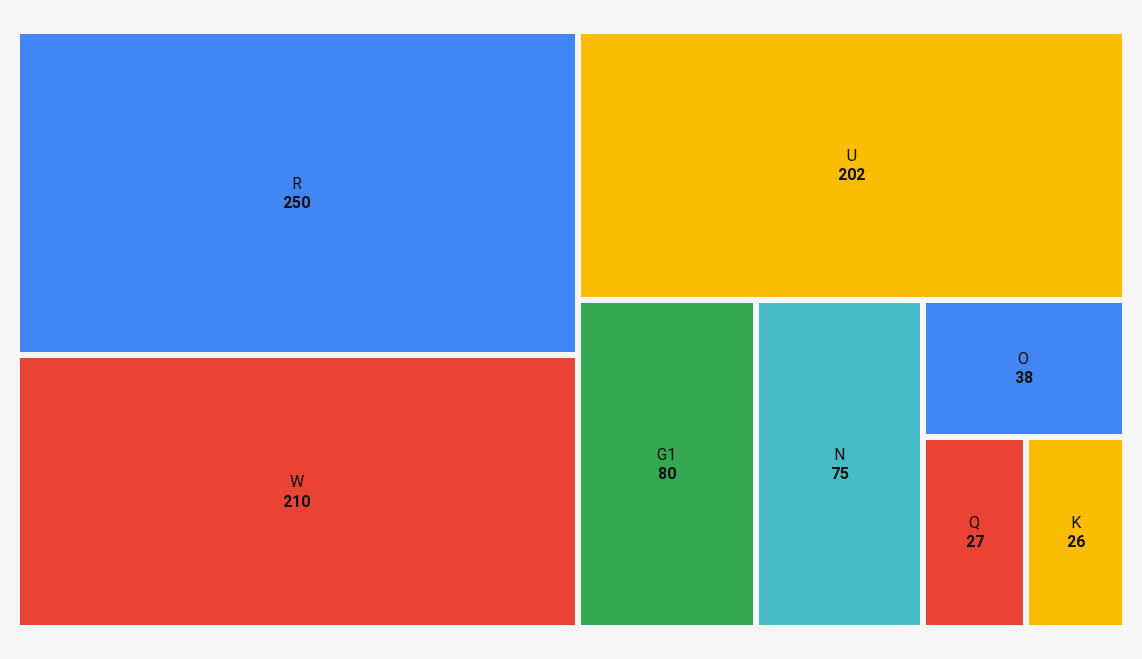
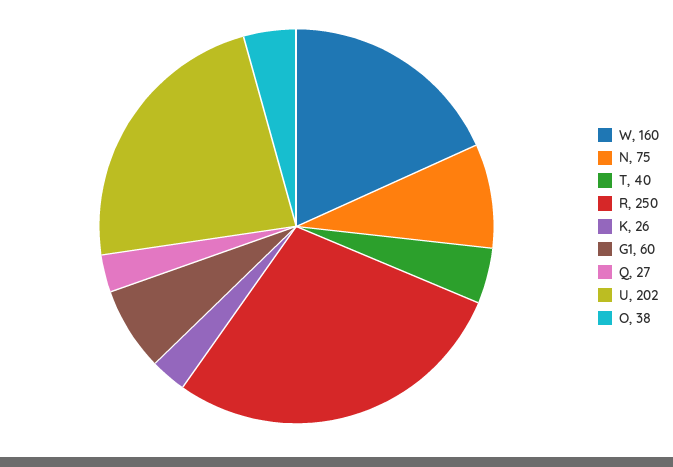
  {
    "R": 250,
-   "W": 210,
+   "W": 160,
    "U": 202,
-   "G1": 80,
+   "G1": 60,
    "N": 75,
    "O": 38,
    "Q": 27,
-   "K": 26
+   "K": 26,
+   "T": 40
  }

